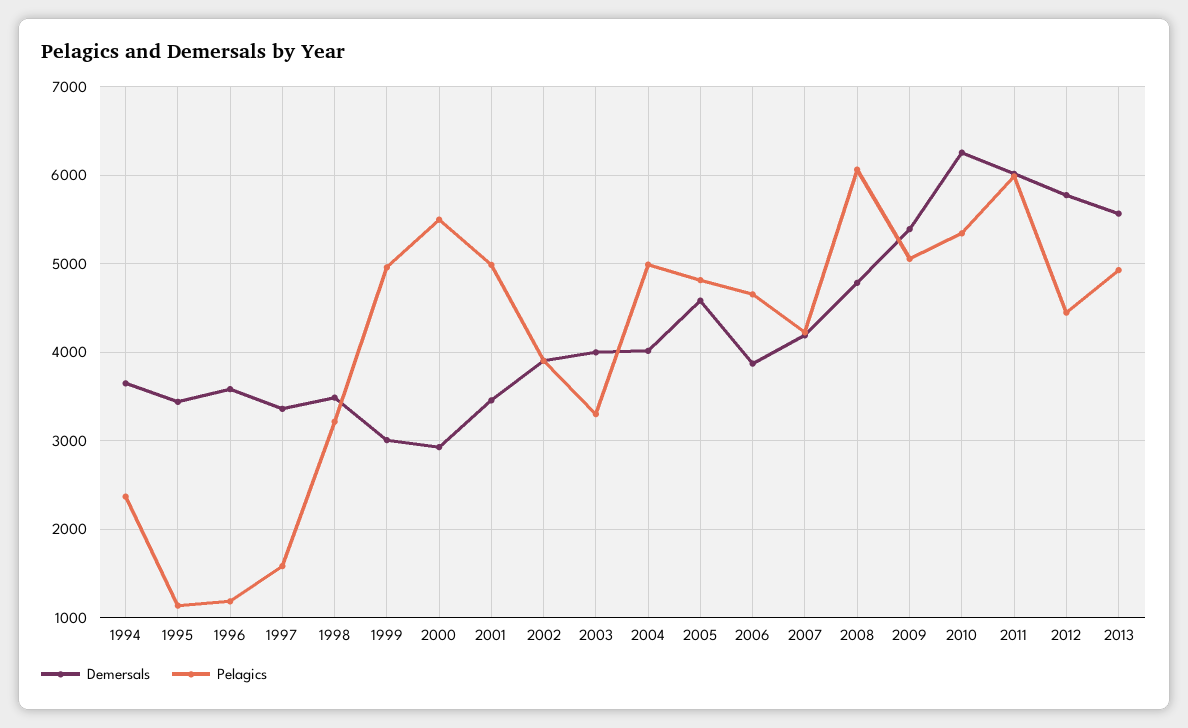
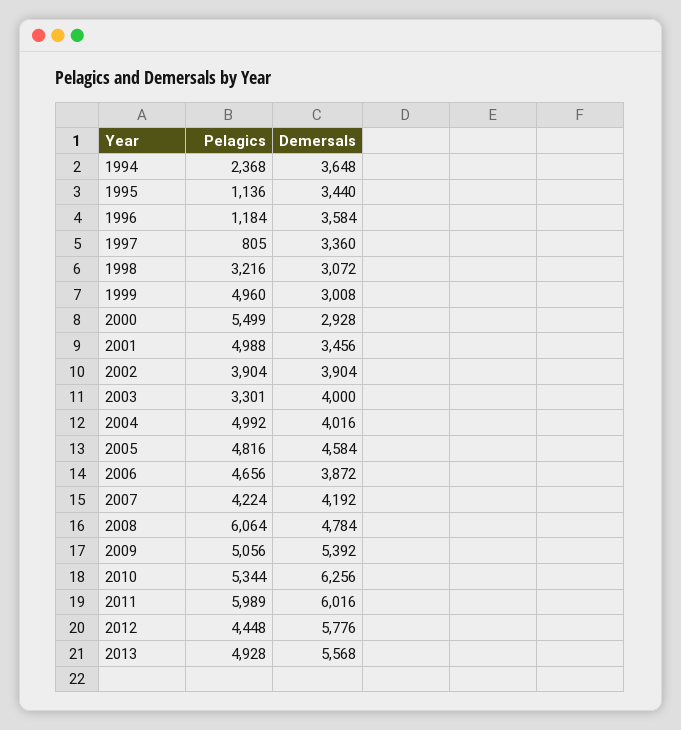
  {
    "Demersals": {
      "1994": 3648,
      "1995": 3440,
      "1996": 3584,
      "1997": 3360,
-     "1998": 3500,
+     "1998": 3072,
      "1999": 3008,
      "2000": 2928,
      "2001": 3456,
      "2002": 3904,
      "2003": 4000,
      "2004": 4016,
      "2005": 4584,
      "2006": 3872,
      "2007": 4192,
      "2008": 4784,
      "2009": 5392,
      "2010": 6256,
      "2011": 6016,
      "2012": 5776,
      "2013": 5568
    },
    "Pelagics": {
      "1994": 2368,
      "1995": 1136,
      "1996": 1184,
-     "1997": 1600,
+     "1997": 805,
      "1998": 3216,
      "1999": 4960,
      "2000": 5499,
      "2001": 4988,
      "2002": 3904,
      "2003": 3301,
      "2004": 4992,
      "2005": 4816,
      "2006": 4656,
      "2007": 4224,
      "2008": 6064,
      "2009": 5056,
      "2010": 5344,
      "2011": 5989,
      "2012": 4448,
      "2013": 4928
    }
  }

